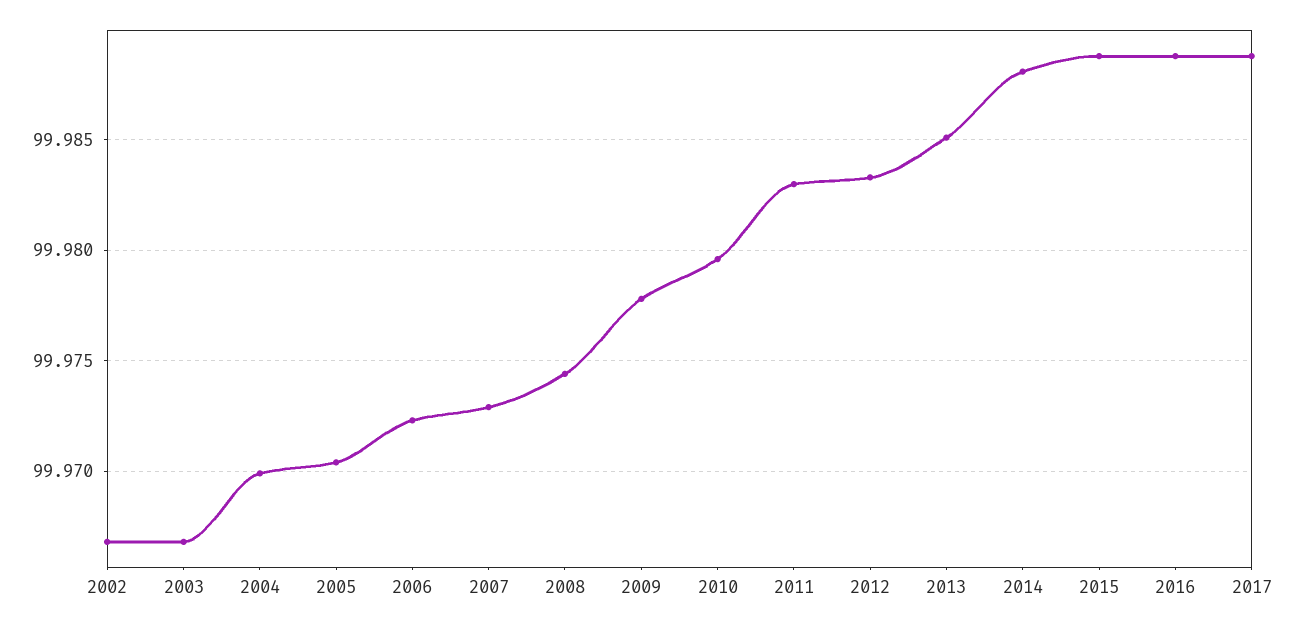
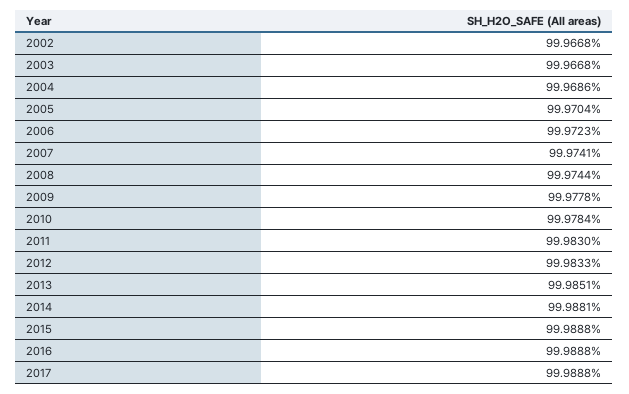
  {
    "2002": 99.9668,
    "2003": 99.9668,
-   "2004": 99.97,
+   "2004": 99.9686,
    "2005": 99.9704,
    "2006": 99.9723,
-   "2007": 99.973,
+   "2007": 99.9741,
    "2008": 99.9744,
    "2009": 99.9778,
-   "2010": 99.9795,
+   "2010": 99.9784,
    "2011": 99.983,
    "2012": 99.9833,
    "2013": 99.9851,
    "2014": 99.9881,
    "2015": 99.9888,
    "2016": 99.9888,
    "2017": 99.9888
  }

